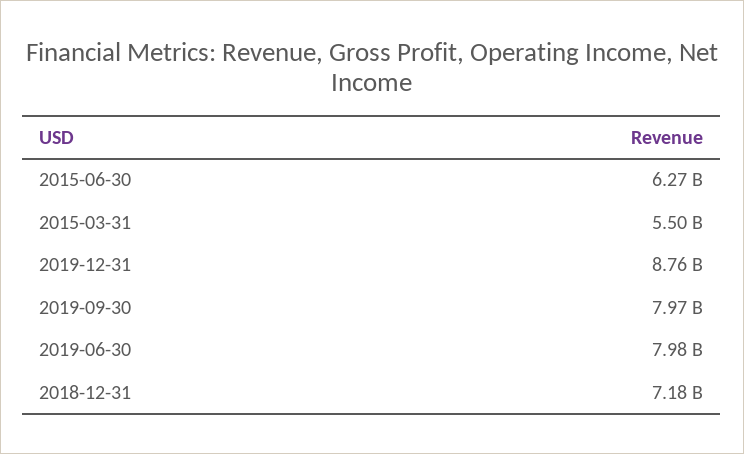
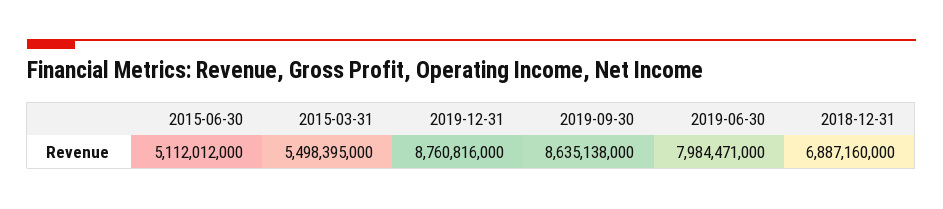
  {
-   "2015-06-30": 6270000000,
+   "2015-06-30": 5112012000,
    "2015-03-31": 5498395000,
    "2019-12-31": 8760816000,
-   "2019-09-30": 7970000000,
+   "2019-09-30": 8635138000,
    "2019-06-30": 7984471000,
-   "2018-12-31": 7180000000
+   "2018-12-31": 6887160000
  }

